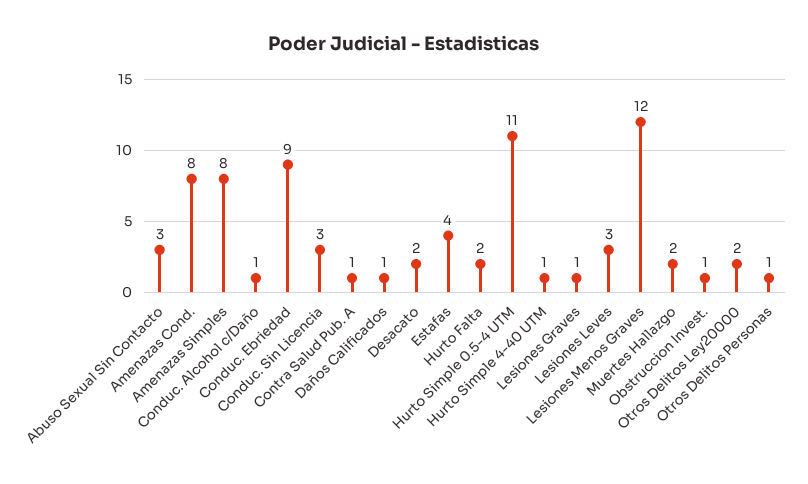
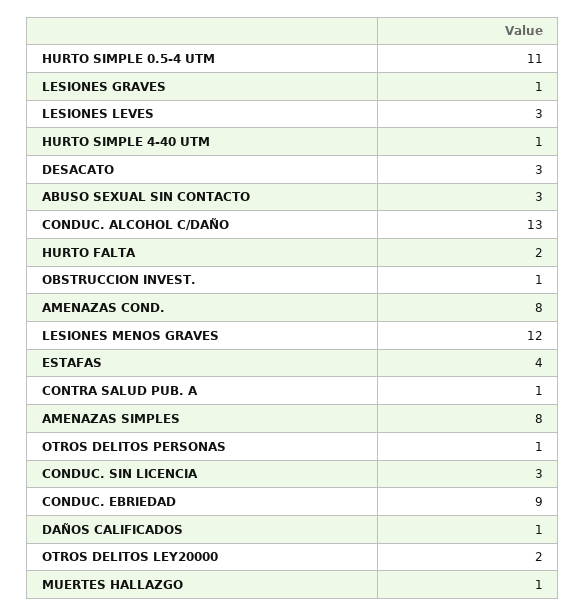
  {
    "Abuso Sexual Sin Contacto": 3,
    "Amenazas Cond.": 8,
    "Amenazas Simples": 8,
-   "Conduc. Alcohol c/Daño": 1,
+   "Conduc. Alcohol c/Daño": 13,
    "Conduc. Ebriedad": 9,
    "Conduc. Sin Licencia": 3,
    "Contra Salud Pub. A": 1,
    "Daños Calificados": 1,
-   "Desacato": 2,
+   "Desacato": 3,
    "Estafas": 4,
    "Hurto Falta": 2,
    "Hurto Simple 0.5-4 UTM": 11,
    "Hurto Simple 4-40 UTM": 1,
    "Lesiones Graves": 1,
    "Lesiones Leves": 3,
    "Lesiones Menos Graves": 12,
-   "Muertes Hallazgo": 2,
+   "Muertes Hallazgo": 1,
    "Obstruccion Invest.": 1,
    "Otros Delitos Ley20000": 2,
    "Otros Delitos Personas": 1
  }

